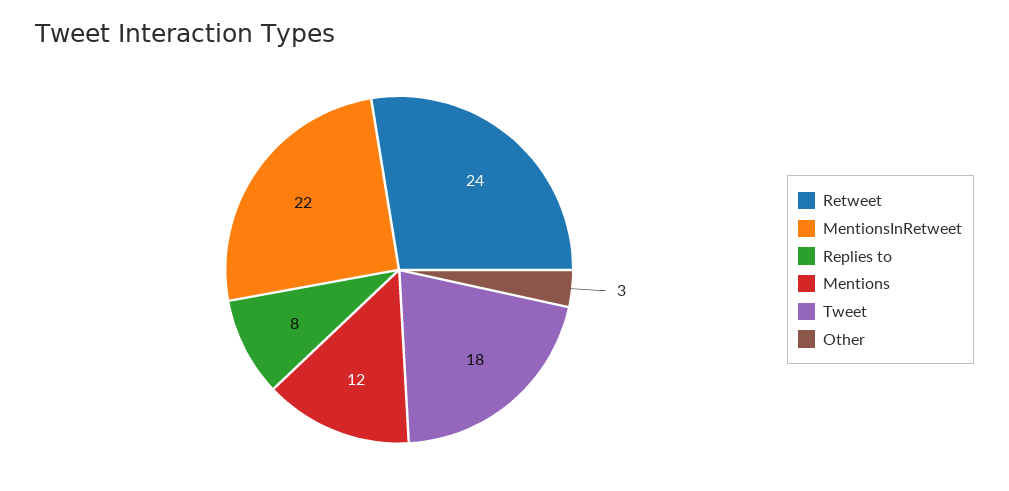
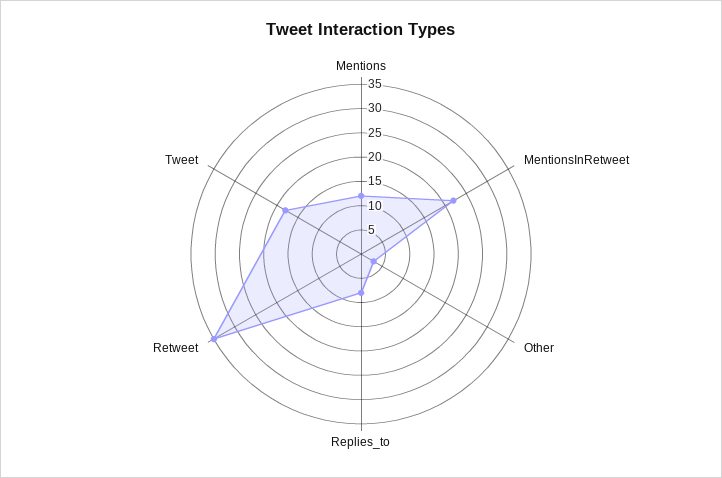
  {
-   "Retweet": 24,
+   "Retweet": 35,
    "MentionsInRetweet": 22,
    "Replies to": 8,
    "Mentions": 12,
    "Tweet": 18,
    "Other": 3
  }

